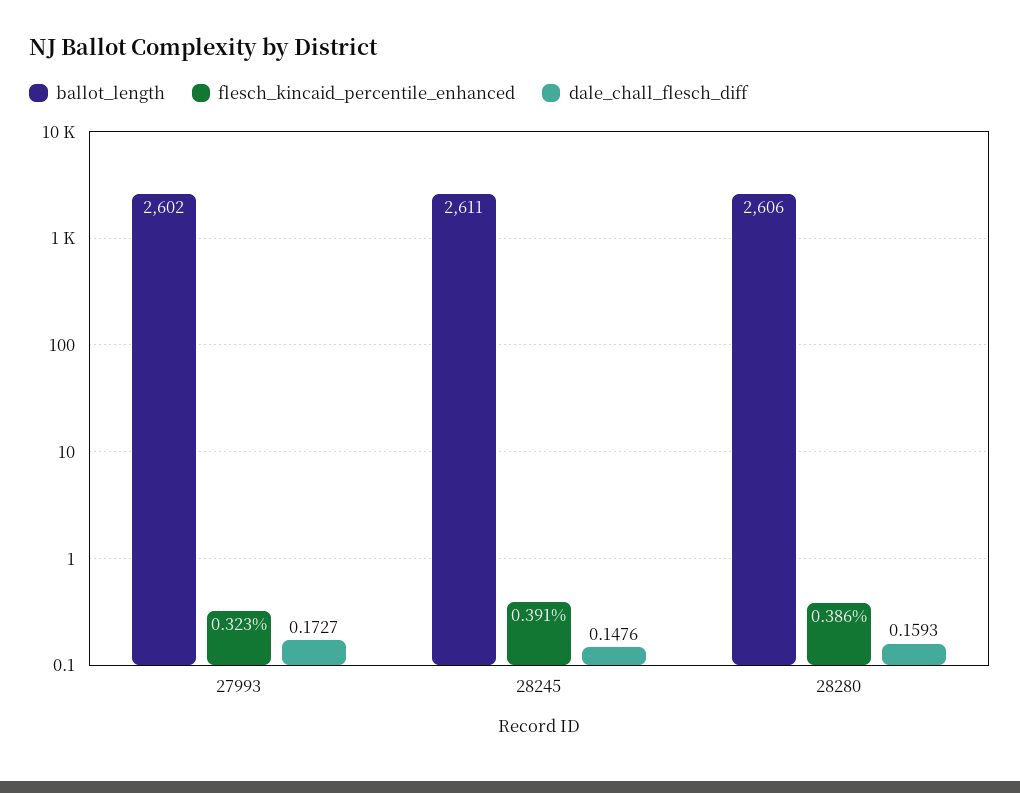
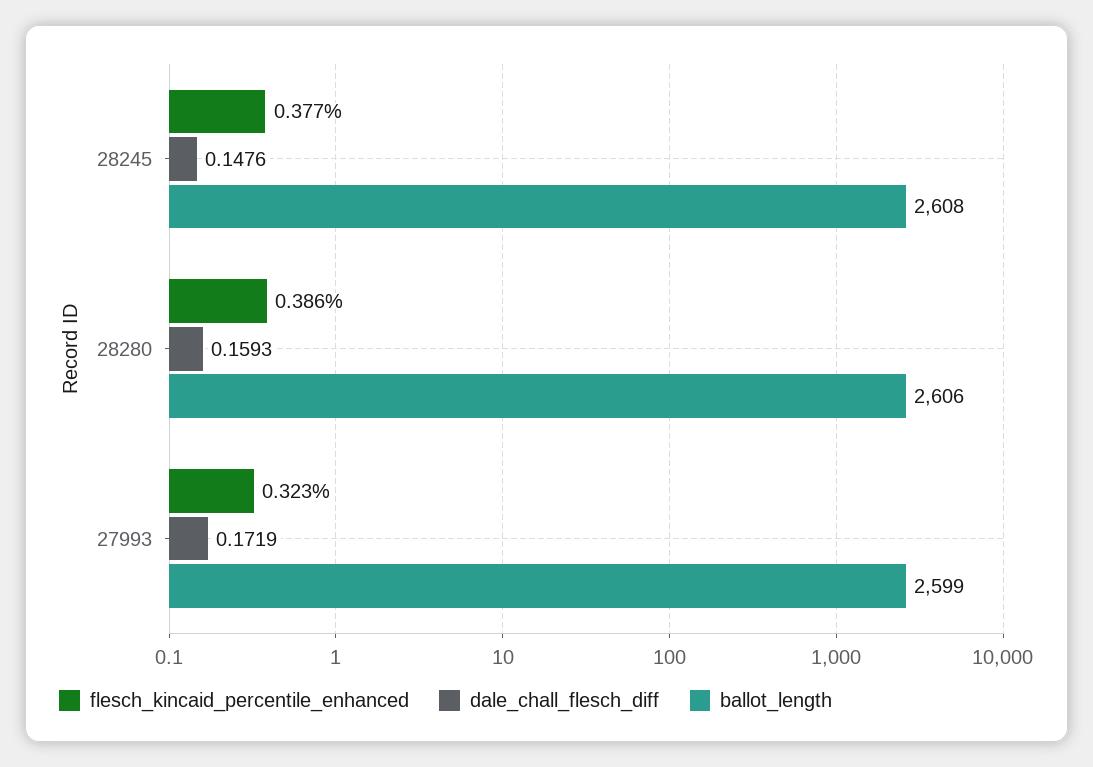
  {
    "ballot_length": {
-     "27993": 2602,
+     "27993": 2599,
-     "28245": 2611,
+     "28245": 2608,
      "28280": 2606
    },
    "flesch_kincaid_percentile_enhanced": {
      "27993": 0.323,
-     "28245": 0.391,
+     "28245": 0.377,
      "28280": 0.386
    },
    "dale_chall_flesch_diff": {
-     "27993": 0.1727,
+     "27993": 0.1719,
      "28245": 0.1476,
      "28280": 0.1593
    }
  }

